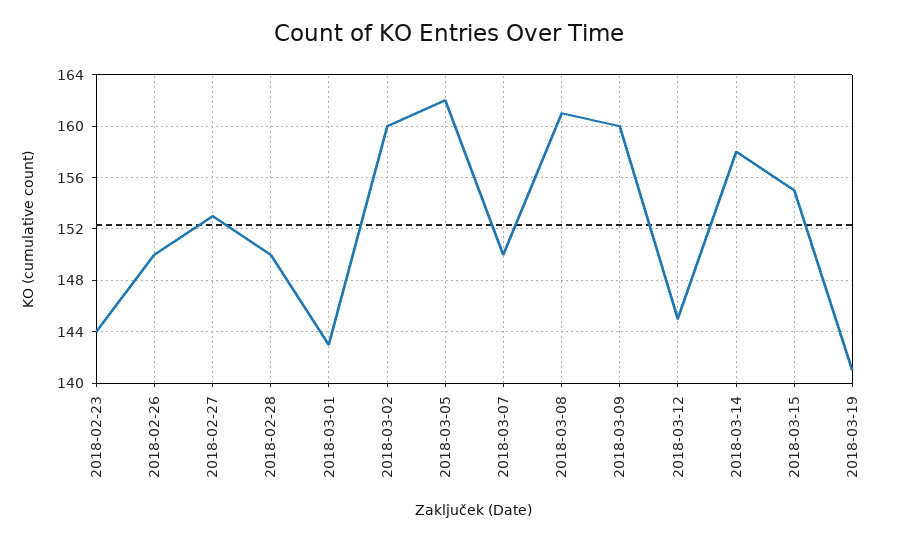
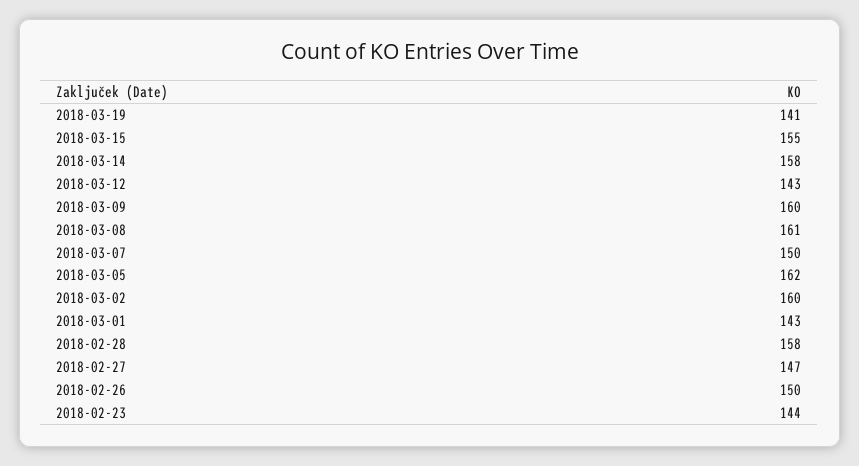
  {
    "2018-02-23": 144,
    "2018-02-26": 150,
-   "2018-02-27": 153,
+   "2018-02-27": 147,
-   "2018-02-28": 150,
+   "2018-02-28": 158,
    "2018-03-01": 143,
    "2018-03-02": 160,
    "2018-03-05": 162,
    "2018-03-07": 150,
    "2018-03-08": 161,
    "2018-03-09": 160,
-   "2018-03-12": 145,
+   "2018-03-12": 143,
    "2018-03-14": 158,
    "2018-03-15": 155,
    "2018-03-19": 141
  }

